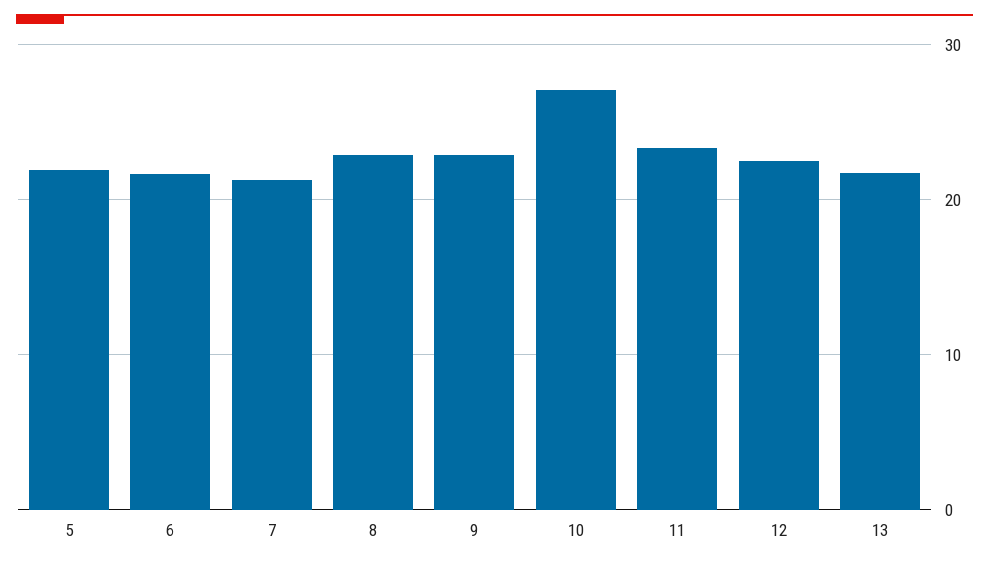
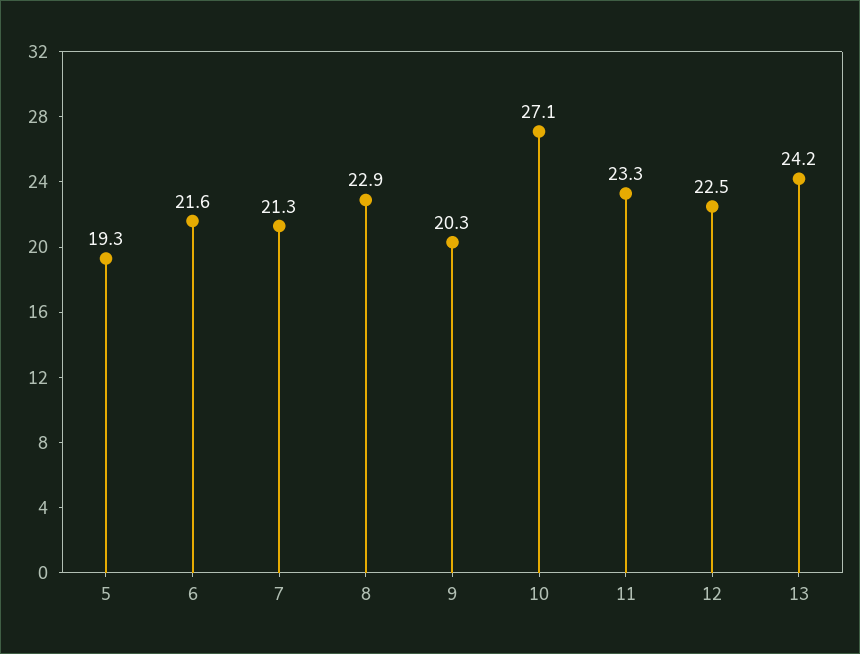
  {
-   "5": 22,
+   "5": 19.3,
    "6": 21.6,
    "7": 21.3,
    "8": 22.9,
-   "9": 23,
+   "9": 20.3,
    "10": 27.1,
    "11": 23.3,
    "12": 22.5,
-   "13": 22
+   "13": 24.2
  }

